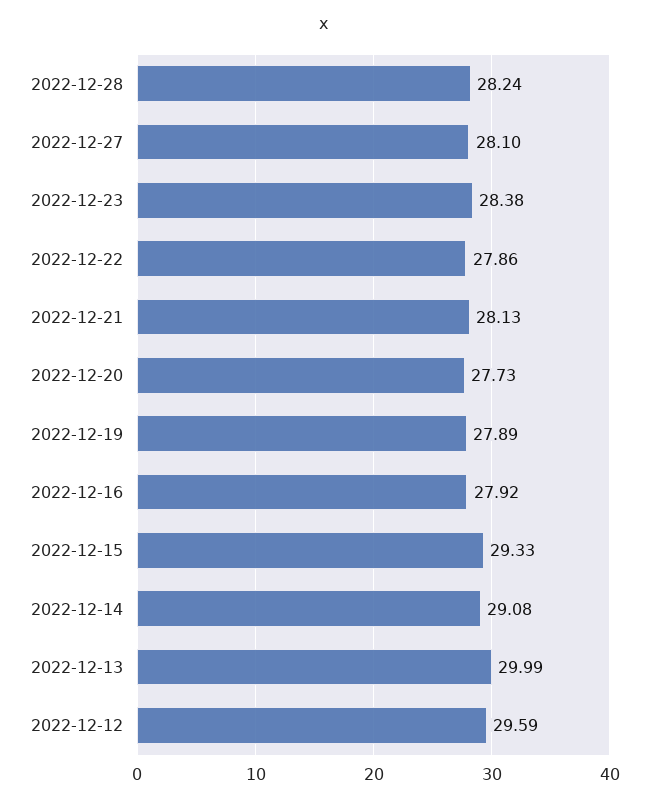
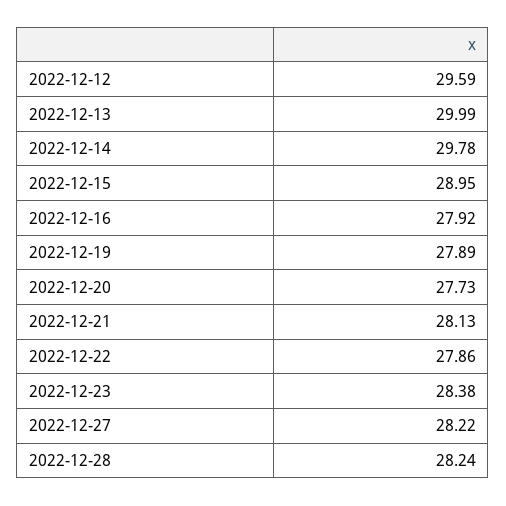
  {
    "2022-12-28": 28.24,
-   "2022-12-27": 28.1,
+   "2022-12-27": 28.22,
    "2022-12-23": 28.38,
    "2022-12-22": 27.86,
    "2022-12-21": 28.13,
    "2022-12-20": 27.73,
    "2022-12-19": 27.89,
    "2022-12-16": 27.92,
-   "2022-12-15": 29.33,
+   "2022-12-15": 28.95,
-   "2022-12-14": 29.08,
+   "2022-12-14": 29.78,
    "2022-12-13": 29.99,
    "2022-12-12": 29.59
  }

